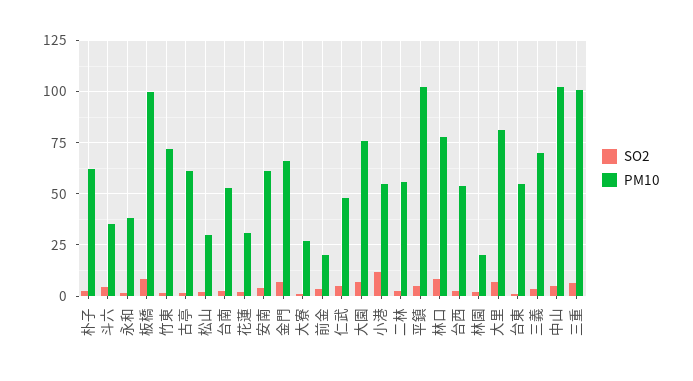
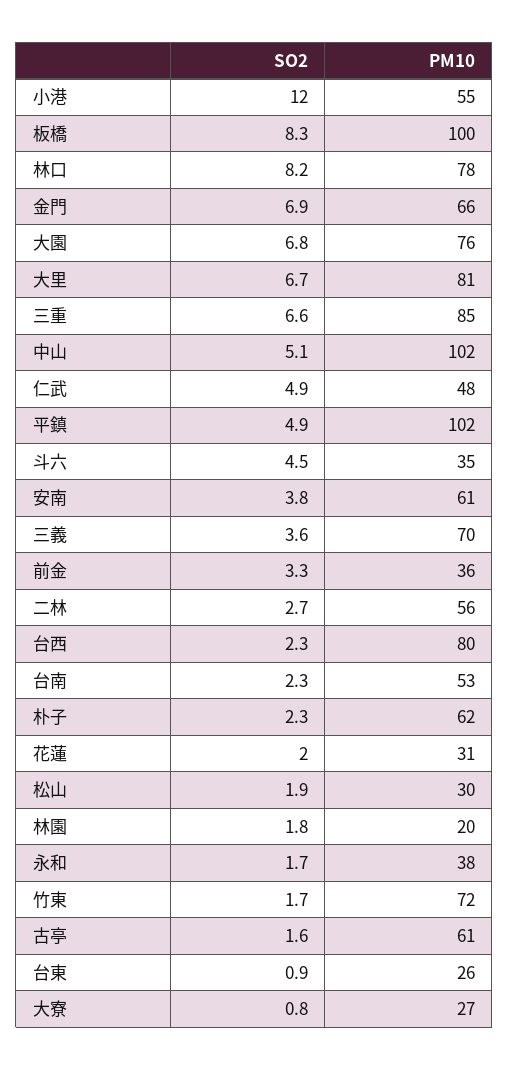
  {
    "SO2": {
      "朴子": 2.3,
      "斗六": 4.5,
      "永和": 1.7,
      "板橋": 8.3,
      "竹東": 1.7,
      "古亭": 1.6,
      "松山": 1.9,
      "台南": 2.3,
      "花蓮": 2,
      "安南": 3.8,
      "金門": 6.9,
      "大寮": 0.8,
      "前金": 3.3,
      "仁武": 4.9,
      "大園": 6.8,
      "小港": 12,
      "二林": 2.7,
      "平鎮": 4.9,
      "林口": 8.2,
      "台西": 2.3,
      "林園": 1.8,
      "大里": 6.7,
      "台東": 0.9,
      "三義": 3.6,
      "中山": 5.1,
      "三重": 6.6
    },
    "PM10": {
      "朴子": 62,
      "斗六": 35,
      "永和": 38,
      "板橋": 100,
      "竹東": 72,
      "古亭": 61,
      "松山": 30,
      "台南": 53,
      "花蓮": 31,
      "安南": 61,
      "金門": 66,
      "大寮": 27,
-     "前金": 20,
+     "前金": 36,
      "仁武": 48,
      "大園": 76,
      "小港": 55,
      "二林": 56,
      "平鎮": 102,
      "林口": 78,
-     "台西": 55,
+     "台西": 80,
      "林園": 20,
      "大里": 81,
-     "台東": 55,
+     "台東": 26,
      "三義": 70,
      "中山": 102,
-     "三重": 100
+     "三重": 85
    }
  }

